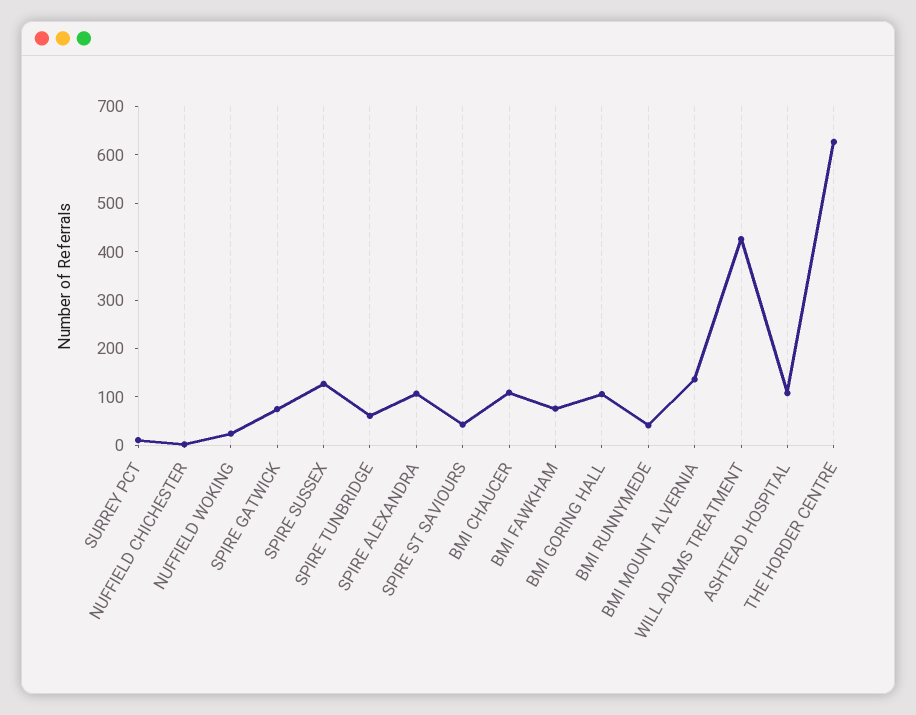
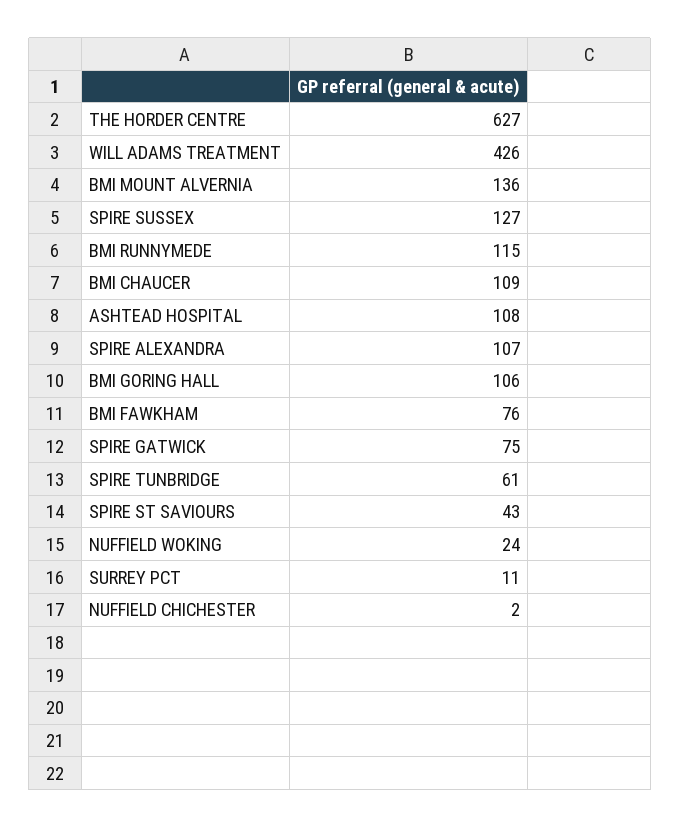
  {
    "SURREY PCT": 11,
    "NUFFIELD CHICHESTER": 2,
    "NUFFIELD WOKING": 24,
    "SPIRE GATWICK": 75,
    "SPIRE SUSSEX": 127,
    "SPIRE TUNBRIDGE": 61,
    "SPIRE ALEXANDRA": 107,
    "SPIRE ST SAVIOURS": 43,
    "BMI CHAUCER": 109,
    "BMI FAWKHAM": 76,
    "BMI GORING HALL": 106,
-   "BMI RUNNYMEDE": 40,
+   "BMI RUNNYMEDE": 115,
    "BMI MOUNT ALVERNIA": 136,
    "WILL ADAMS TREATMENT": 426,
    "ASHTEAD HOSPITAL": 108,
    "THE HORDER CENTRE": 627
  }

